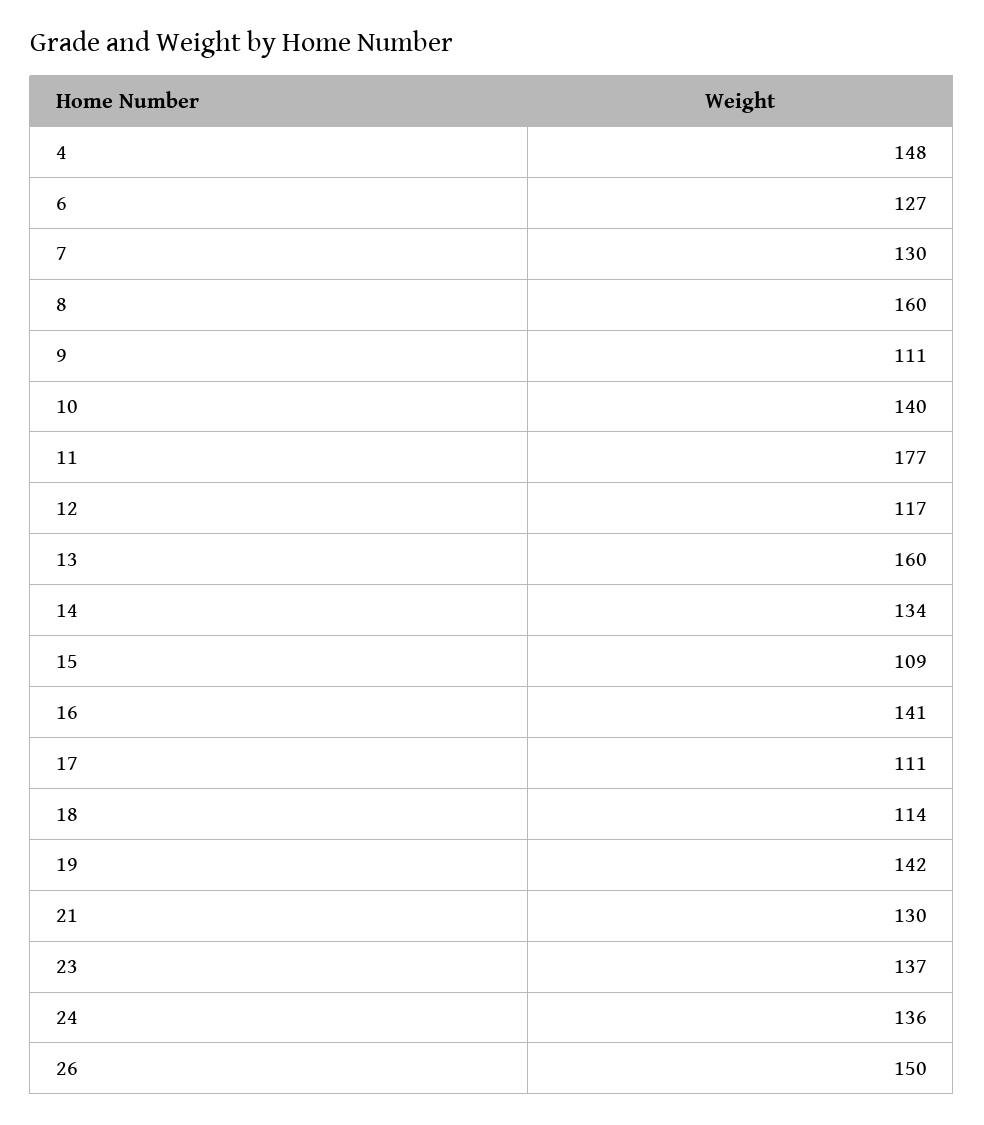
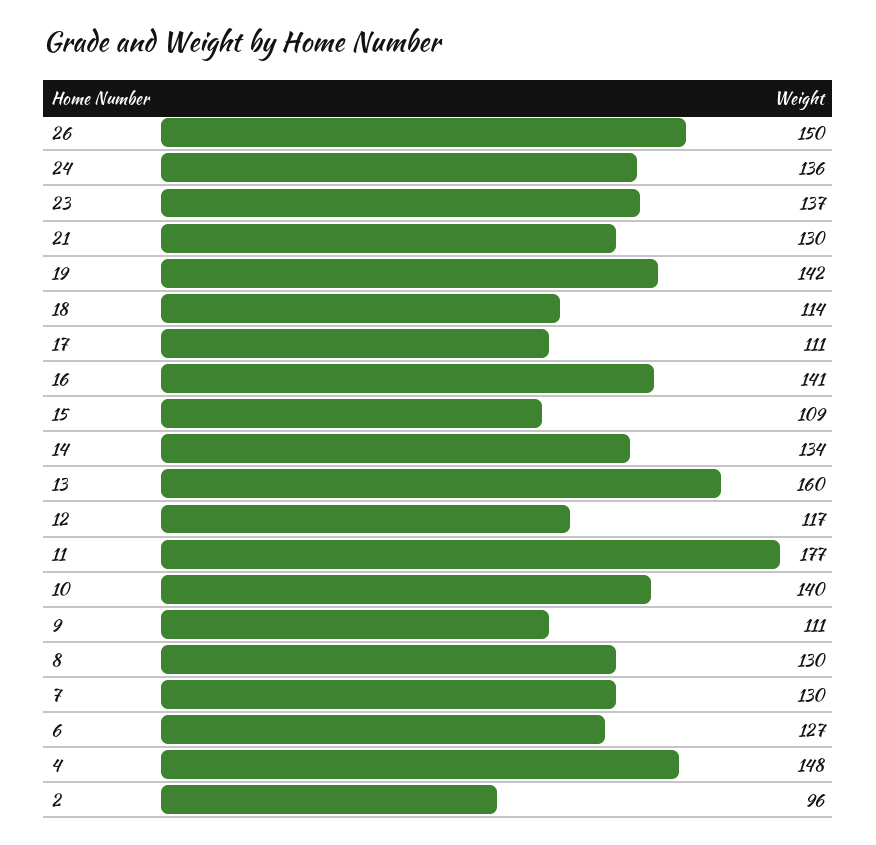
  {
    "4": 148,
    "6": 127,
    "7": 130,
-   "8": 160,
+   "8": 130,
    "9": 111,
    "10": 140,
    "11": 177,
    "12": 117,
    "13": 160,
    "14": 134,
    "15": 109,
    "16": 141,
    "17": 111,
    "18": 114,
    "19": 142,
    "21": 130,
    "23": 137,
    "24": 136,
-   "26": 150
+   "26": 150,
+   "2": 96
  }

